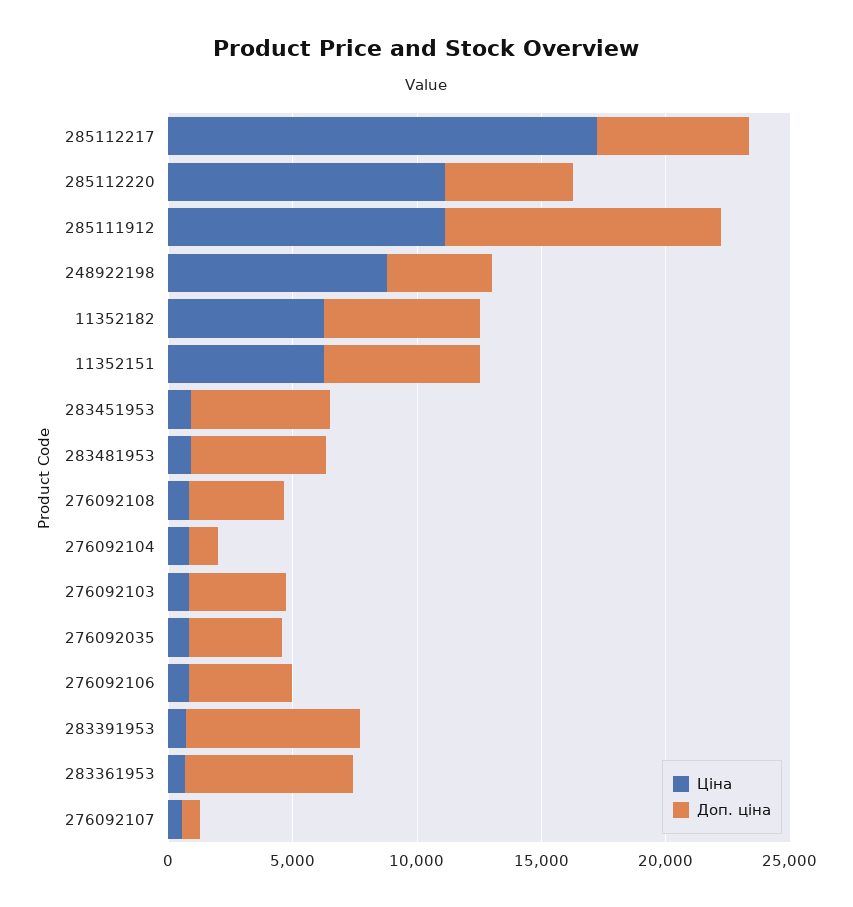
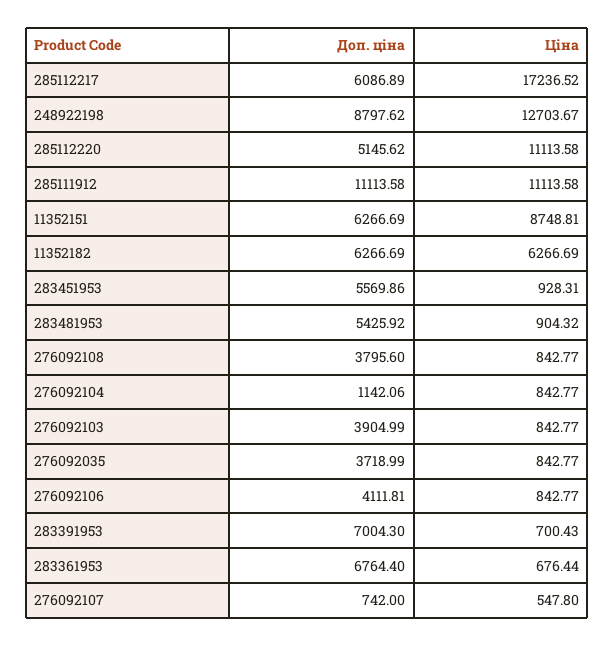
  {
    "Ціна": {
      "285112217": 17236.52,
      "285112220": 11113.58,
      "285111912": 11113.58,
-     "248922198": 9000,
+     "248922198": 12703.67,
      "11352182": 6266.69,
-     "11352151": 6000,
+     "11352151": 8748.81,
      "283451953": 928.31,
      "283481953": 904.32,
      "276092108": 842.77,
      "276092104": 842.77,
      "276092103": 842.77,
      "276092035": 842.77,
      "276092106": 842.77,
      "283391953": 700.43,
      "283361953": 676.44,
      "276092107": 547.8
    },
    "Доп. ціна": {
      "285112217": 6086.89,
      "285112220": 5145.62,
      "285111912": 11113.58,
-     "248922198": 4000,
+     "248922198": 8797.62,
      "11352182": 6266.69,
      "11352151": 6266.69,
      "283451953": 5569.86,
      "283481953": 5425.92,
      "276092108": 3795.6,
      "276092104": 1142.06,
      "276092103": 3904.99,
      "276092035": 3718.99,
      "276092106": 4111.81,
      "283391953": 7004.3,
      "283361953": 6764.4,
      "276092107": 742
    }
  }

